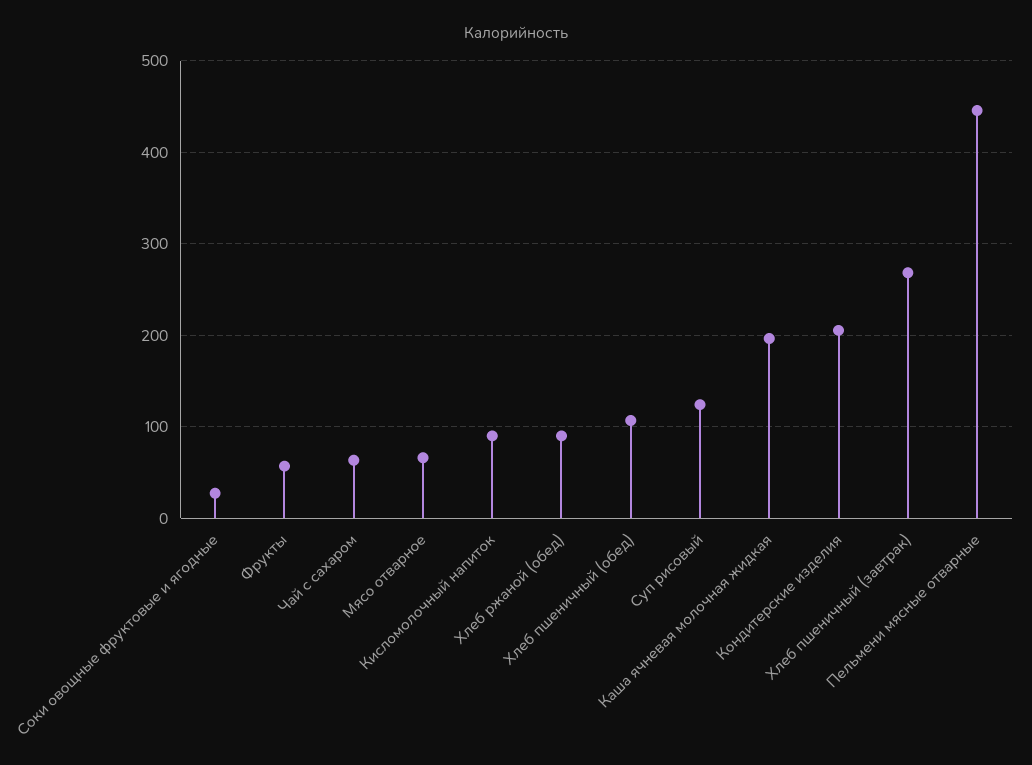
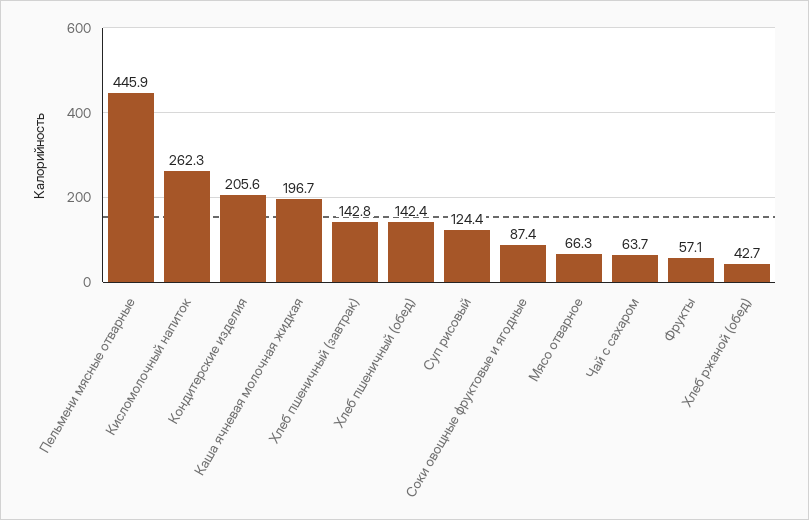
  {
-   "Соки овощные фруктовые и ягодные": 30,
+   "Соки овощные фруктовые и ягодные": 87.4,
    "Фрукты": 57.1,
    "Чай с сахаром": 63.7,
    "Мясо отварное": 66.3,
-   "Кисломолочный напиток": 90,
+   "Кисломолочный напиток": 262.3,
-   "Хлеб ржаной (обед)": 90,
+   "Хлеб ржаной (обед)": 42.7,
-   "Хлеб пшеничный (обед)": 110,
+   "Хлеб пшеничный (обед)": 142.4,
    "Суп рисовый": 124.4,
    "Каша ячневая молочная жидкая": 196.7,
    "Кондитерские изделия": 205.6,
-   "Хлеб пшеничный (завтрак)": 270,
+   "Хлеб пшеничный (завтрак)": 142.8,
    "Пельмени мясные отварные": 445.9
  }

